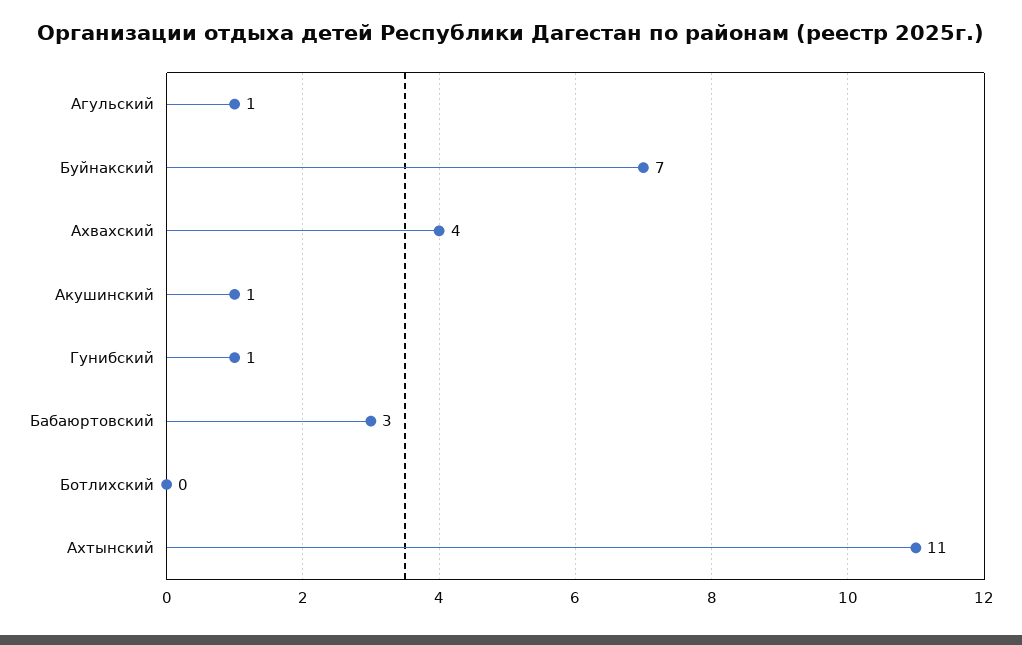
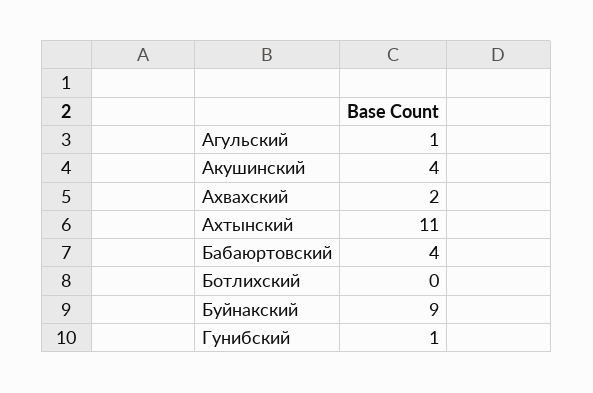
  {
    "Агульский": 1,
-   "Буйнакский": 7,
+   "Буйнакский": 9,
-   "Ахвахский": 4,
+   "Ахвахский": 2,
-   "Акушинский": 1,
+   "Акушинский": 4,
    "Гунибский": 1,
-   "Бабаюртовский": 3,
+   "Бабаюртовский": 4,
    "Ботлихский": 0,
    "Ахтынский": 11
  }

